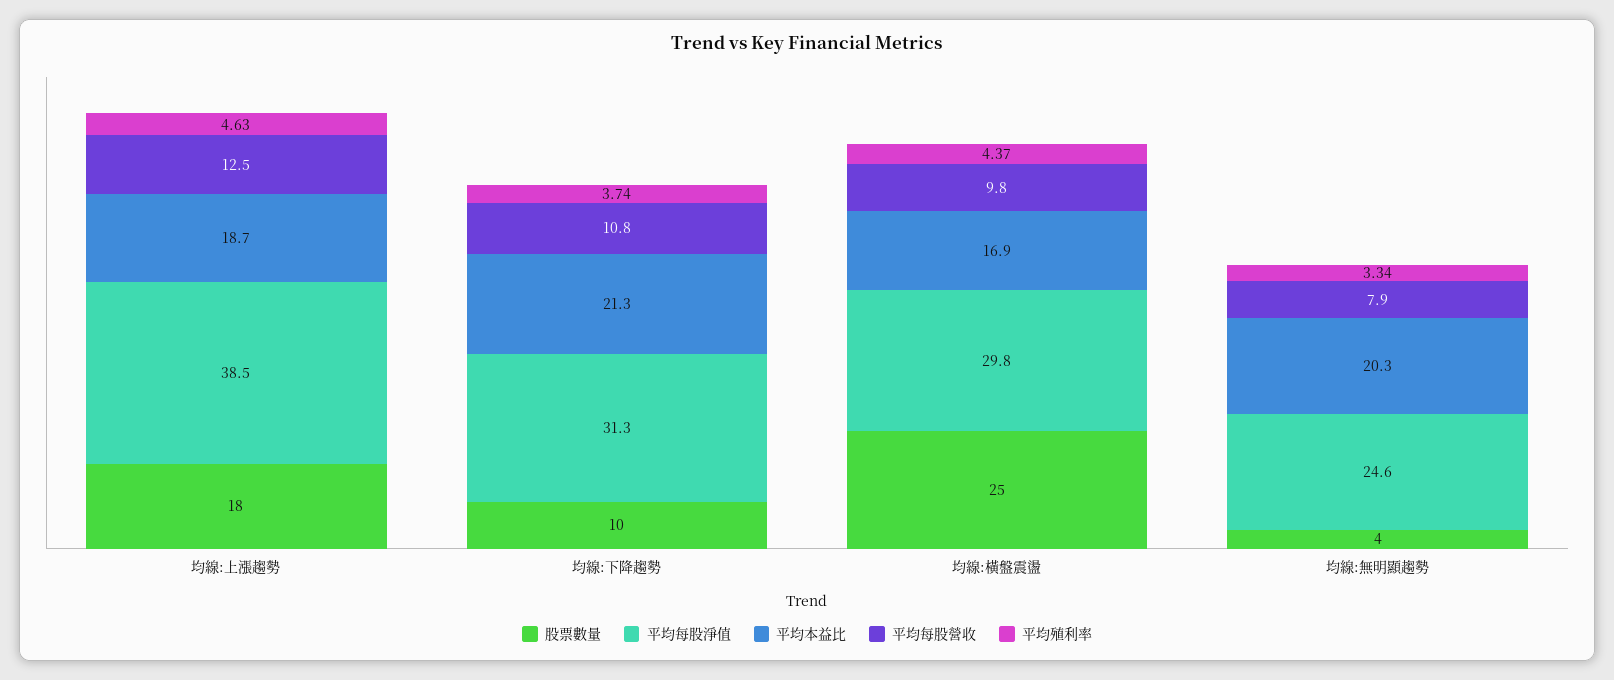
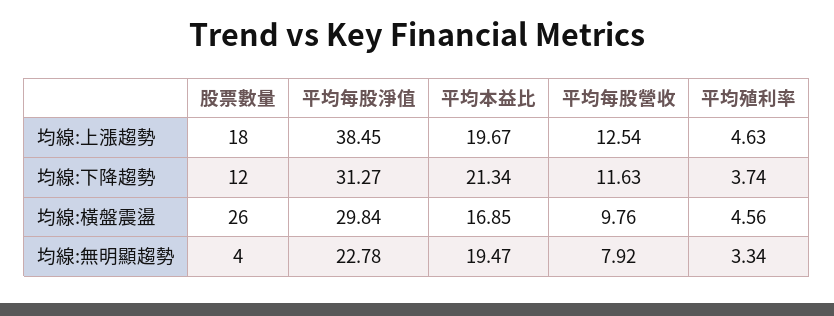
  {
    "股票數量": {
      "均線:上漲趨勢": 18,
-     "均線:下降趨勢": 10,
+     "均線:下降趨勢": 12,
-     "均線:橫盤震盪": 25,
+     "均線:橫盤震盪": 26,
      "均線:無明顯趨勢": 4
    },
    "平均每股淨值": {
      "均線:上漲趨勢": 38.45,
      "均線:下降趨勢": 31.27,
      "均線:橫盤震盪": 29.84,
-     "均線:無明顯趨勢": 24.6
+     "均線:無明顯趨勢": 22.78
    },
    "平均本益比": {
-     "均線:上漲趨勢": 18.7,
+     "均線:上漲趨勢": 19.67,
      "均線:下降趨勢": 21.34,
      "均線:橫盤震盪": 16.85,
-     "均線:無明顯趨勢": 20.3
+     "均線:無明顯趨勢": 19.47
    },
    "平均每股營收": {
      "均線:上漲趨勢": 12.54,
-     "均線:下降趨勢": 10.8,
+     "均線:下降趨勢": 11.63,
      "均線:橫盤震盪": 9.76,
      "均線:無明顯趨勢": 7.92
    },
    "平均殖利率": {
      "均線:上漲趨勢": 4.63,
      "均線:下降趨勢": 3.74,
-     "均線:橫盤震盪": 4.37,
+     "均線:橫盤震盪": 4.56,
      "均線:無明顯趨勢": 3.34
    }
  }

